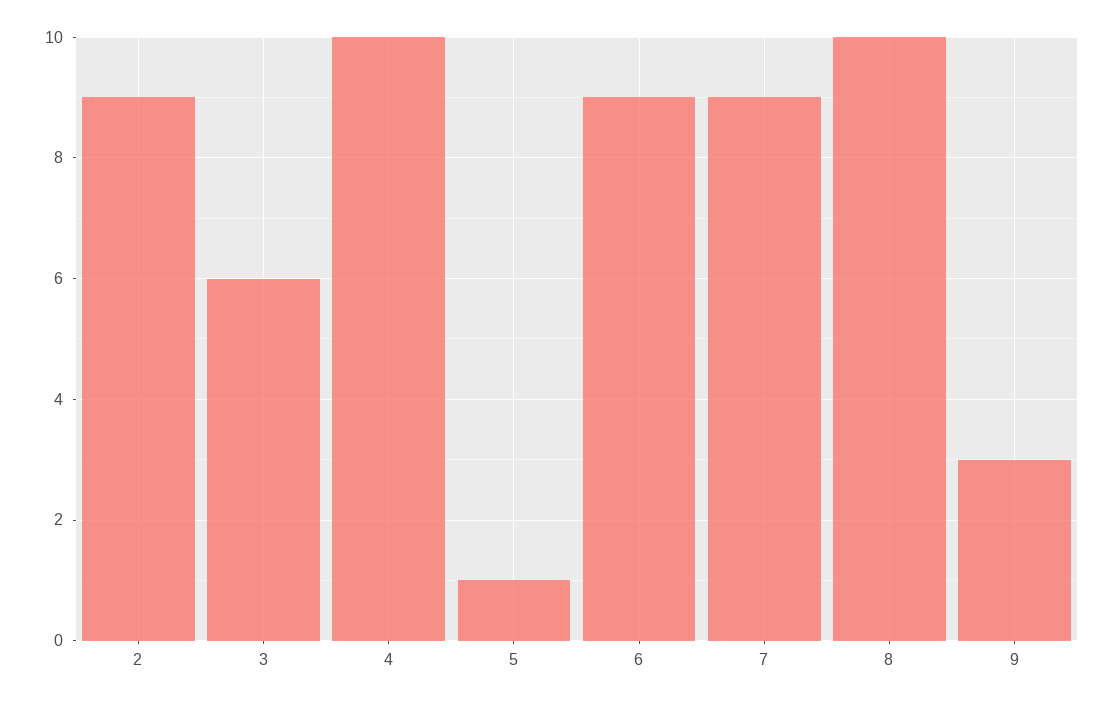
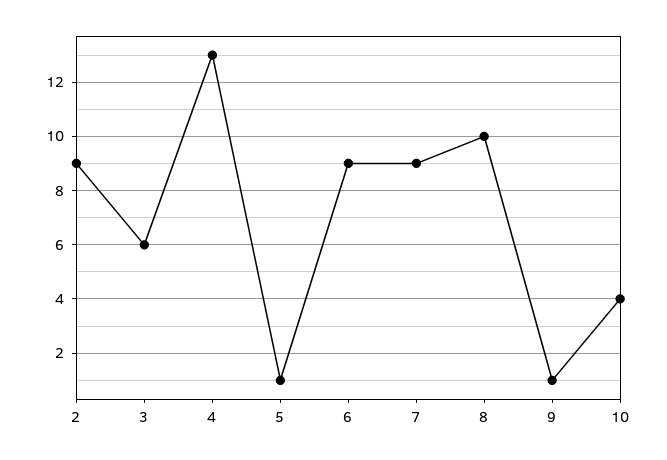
  {
    "2": 9,
    "3": 6,
-   "4": 10,
+   "4": 13,
    "5": 1,
    "6": 9,
    "7": 9,
    "8": 10,
-   "9": 3
+   "9": 1,
+   "10": 4
  }

